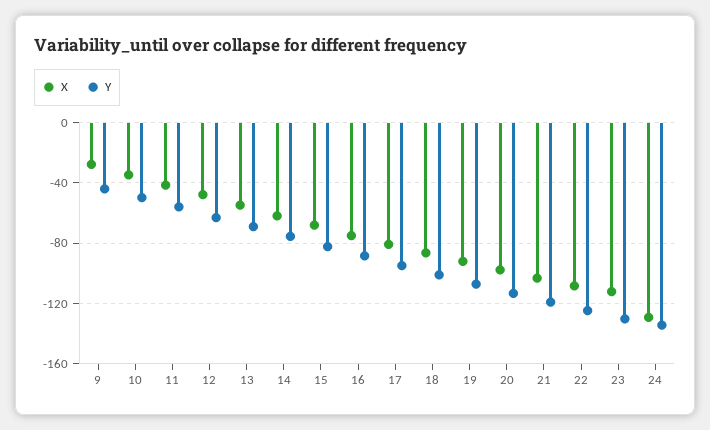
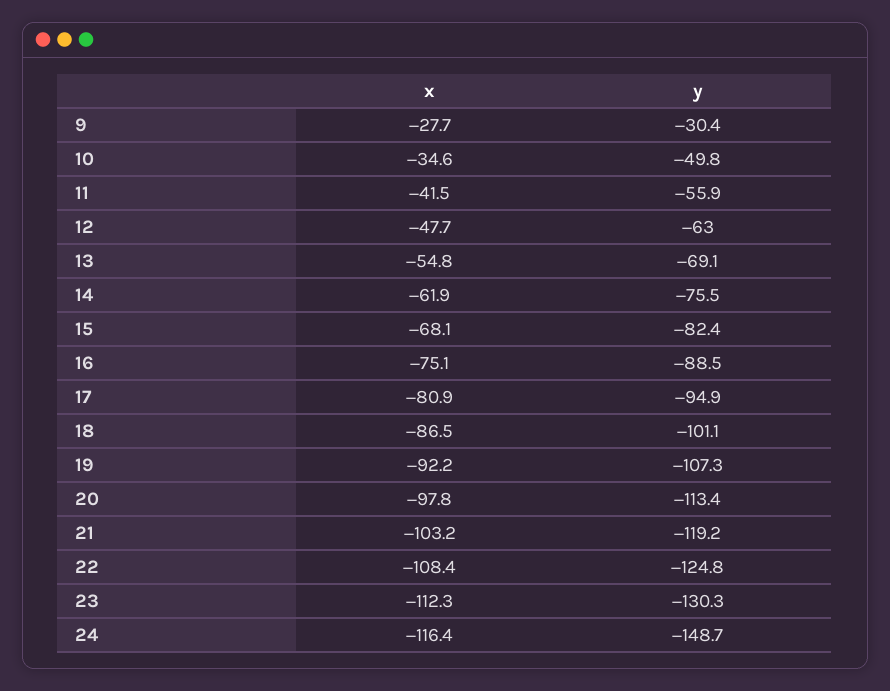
  {
    "X": {
      "9": -27.7,
      "10": -34.6,
      "11": -41.5,
      "12": -47.7,
      "13": -54.8,
      "14": -61.9,
      "15": -68.1,
      "16": -75.1,
      "17": -80.9,
      "18": -86.5,
      "19": -92.2,
      "20": -97.8,
      "21": -103.2,
      "22": -108.4,
      "23": -112.3,
-     "24": -130
+     "24": -116.4
    },
    "Y": {
-     "9": -45,
+     "9": -30.4,
      "10": -49.8,
      "11": -55.9,
      "12": -63,
      "13": -69.1,
      "14": -75.5,
      "15": -82.4,
      "16": -88.5,
      "17": -94.9,
      "18": -101.1,
      "19": -107.3,
      "20": -113.4,
      "21": -119.2,
      "22": -124.8,
      "23": -130.3,
-     "24": -135
+     "24": -148.7
    }
  }

